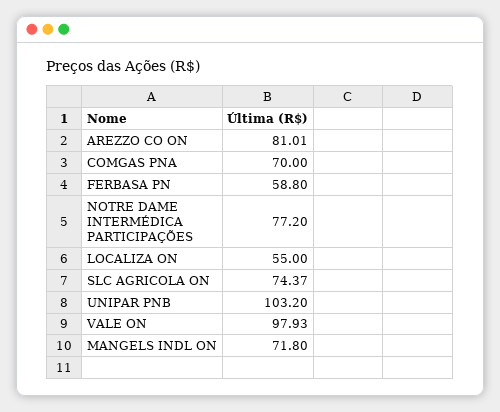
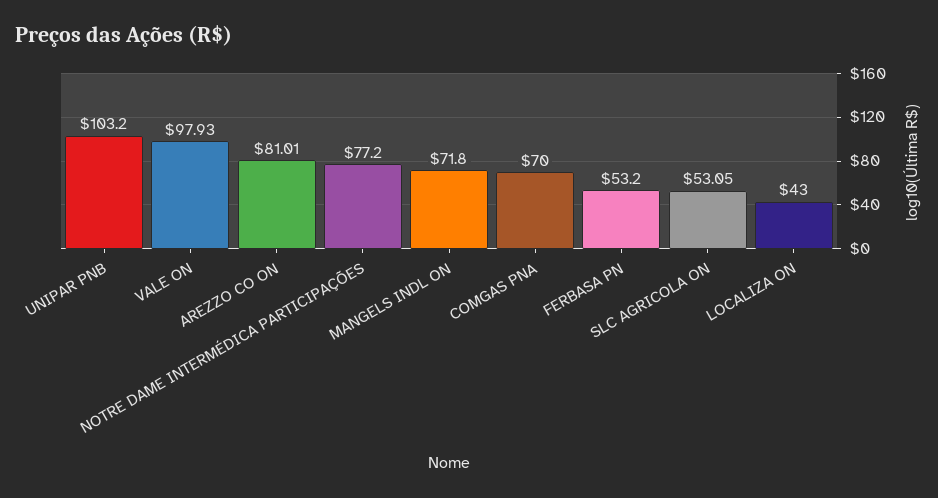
  {
    "AREZZO CO ON": 81.01,
    "COMGAS PNA": 70,
-   "FERBASA PN": 58.8,
+   "FERBASA PN": 53.2,
    "NOTRE DAME INTERMÉDICA PARTICIPAÇÕES": 77.2,
-   "LOCALIZA ON": 55,
+   "LOCALIZA ON": 43,
-   "SLC AGRICOLA ON": 74.37,
+   "SLC AGRICOLA ON": 53.05,
    "UNIPAR PNB": 103.2,
    "VALE ON": 97.93,
    "MANGELS INDL ON": 71.8
  }

